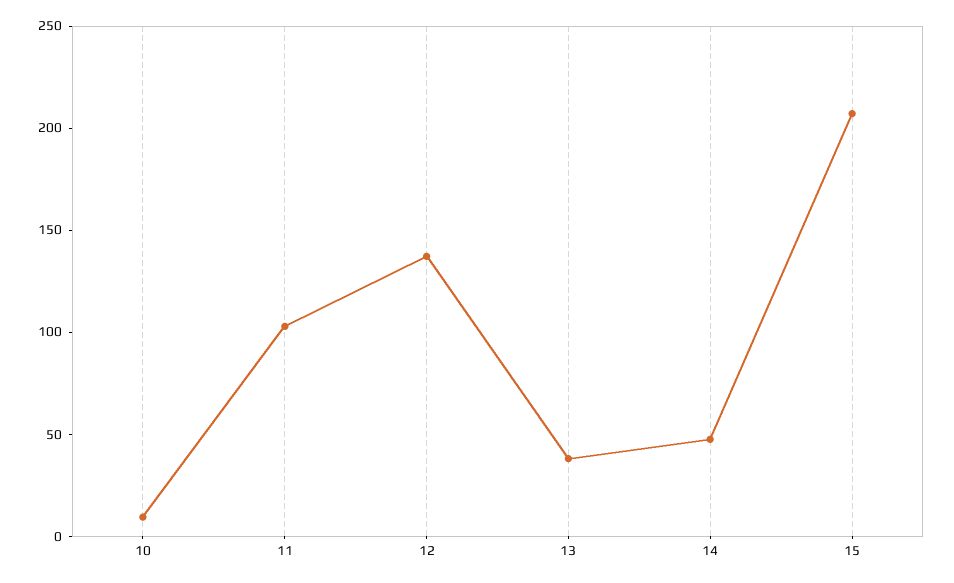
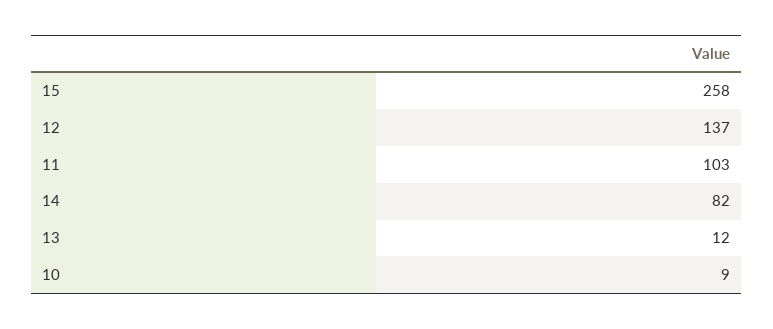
  {
    "10": 9,
    "11": 103,
    "12": 137,
-   "13": 40,
+   "13": 12,
-   "14": 50,
+   "14": 82,
-   "15": 210
+   "15": 258
  }

